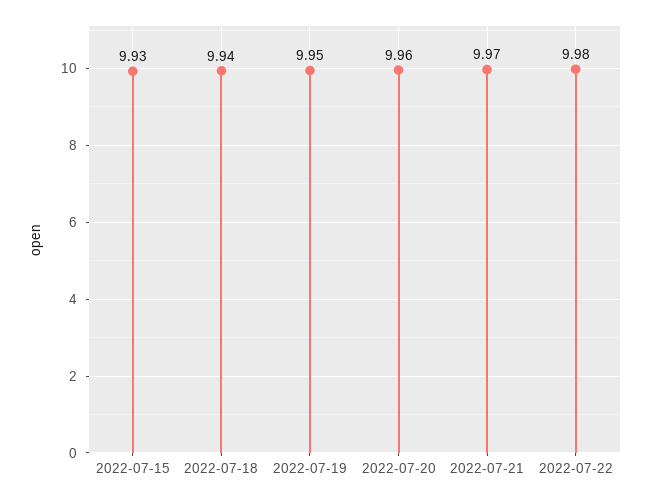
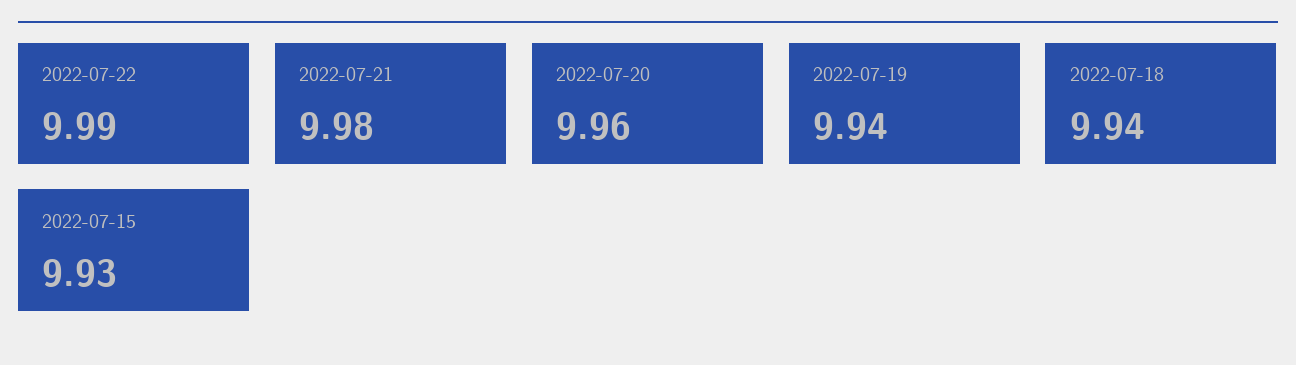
  {
    "2022-07-15": 9.93,
    "2022-07-18": 9.94,
-   "2022-07-19": 9.95,
+   "2022-07-19": 9.94,
    "2022-07-20": 9.96,
-   "2022-07-21": 9.97,
+   "2022-07-21": 9.98,
-   "2022-07-22": 9.98
+   "2022-07-22": 9.99
  }

